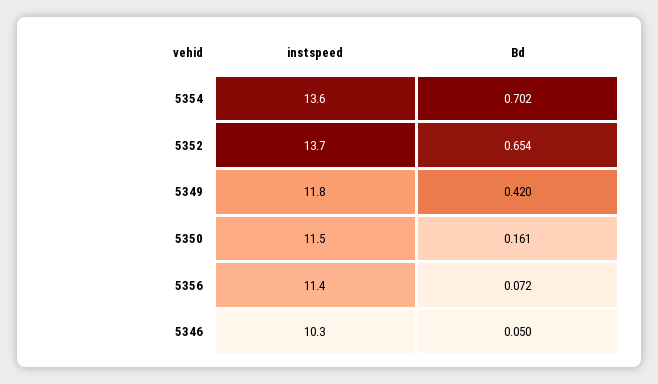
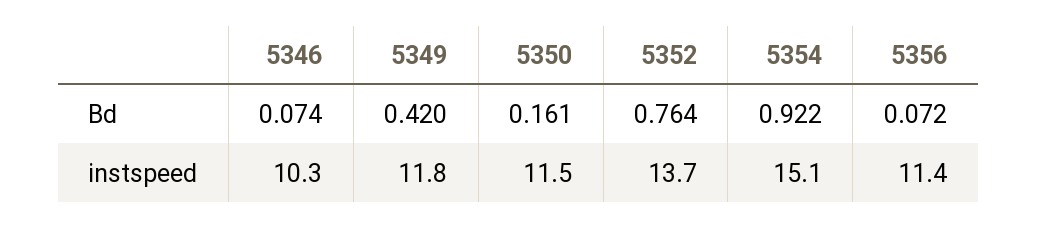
  {
    "instspeed": {
-     "5354": 13.6,
+     "5354": 15.1,
      "5352": 13.7,
      "5349": 11.8,
      "5350": 11.5,
      "5356": 11.4,
      "5346": 10.3
    },
    "Bd": {
-     "5354": 0.702,
+     "5354": 0.922,
-     "5352": 0.654,
+     "5352": 0.764,
      "5349": 0.42,
      "5350": 0.161,
      "5356": 0.072,
-     "5346": 0.05
+     "5346": 0.074
    }
  }

